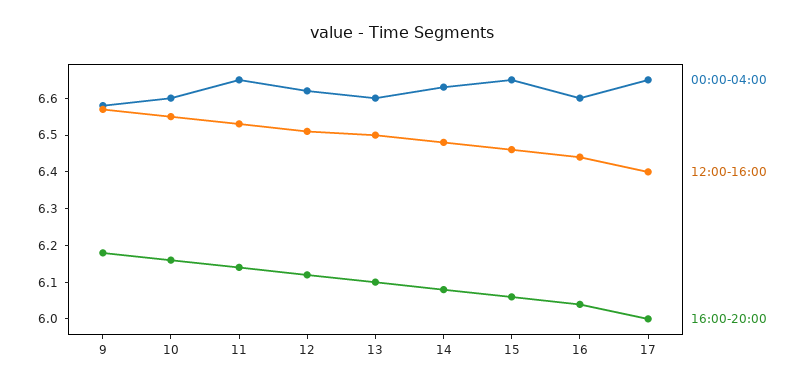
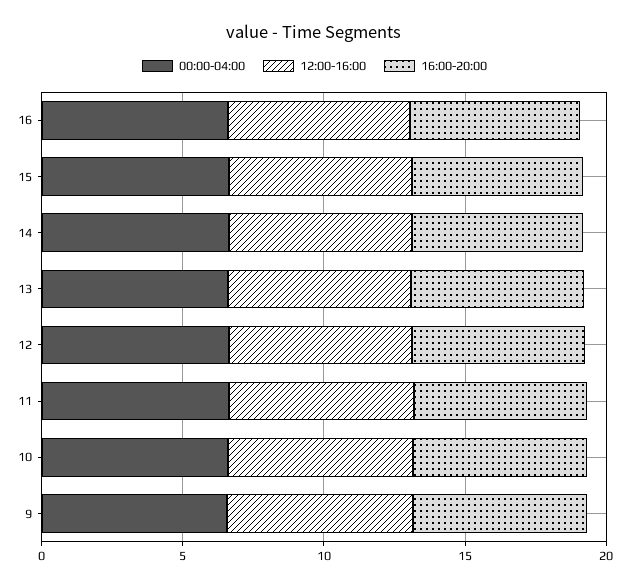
  {
    "00:00-04:00": {
      "9": 6.6,
      "10": 6.6,
      "11": 6.65,
      "12": 6.6,
      "13": 6.6,
      "14": 6.65,
      "15": 6.65,
-     "16": 6.6,
+     "16": 6.6
-     "17": 6.65
    },
    "12:00-16:00": {
      "9": 6.55,
      "10": 6.55,
      "11": 6.55,
      "12": 6.5,
      "13": 6.5,
      "14": 6.5,
      "15": 6.45,
-     "16": 6.45,
+     "16": 6.45
-     "17": 6.4
    },
    "16:00-20:00": {
      "9": 6.2,
      "10": 6.15,
      "11": 6.15,
      "12": 6.1,
      "13": 6.1,
      "14": 6.1,
      "15": 6.05,
-     "16": 6.05,
+     "16": 6.05
-     "17": 6
    }
  }

